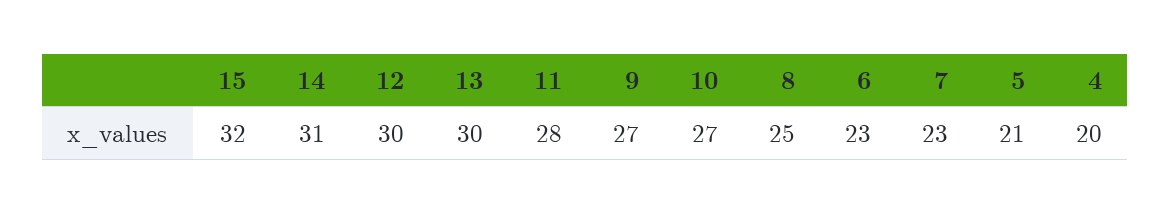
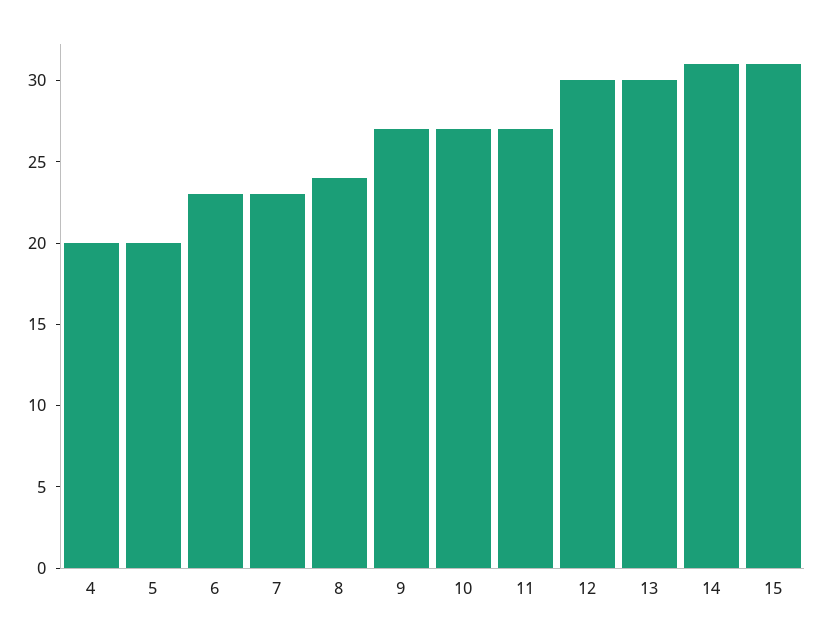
  {
-   "15": 32,
+   "15": 31,
    "14": 31,
    "12": 30,
    "13": 30,
-   "11": 28,
+   "11": 27,
    "9": 27,
    "10": 27,
-   "8": 25,
+   "8": 24,
    "6": 23,
    "7": 23,
-   "5": 21,
+   "5": 20,
    "4": 20
  }

